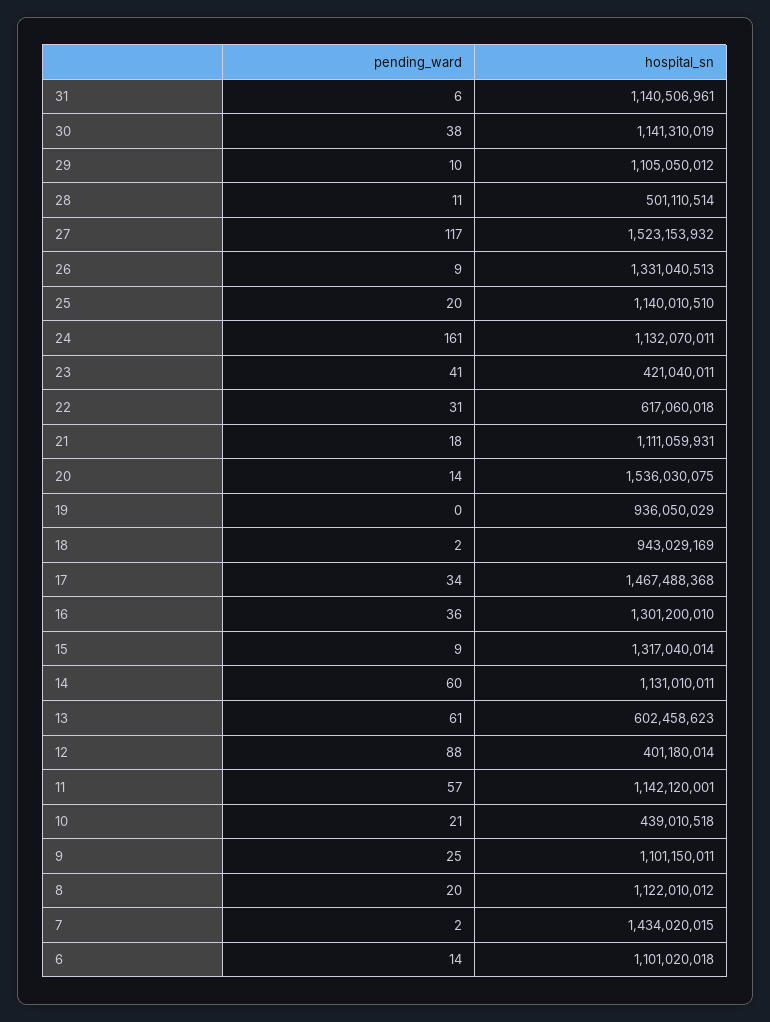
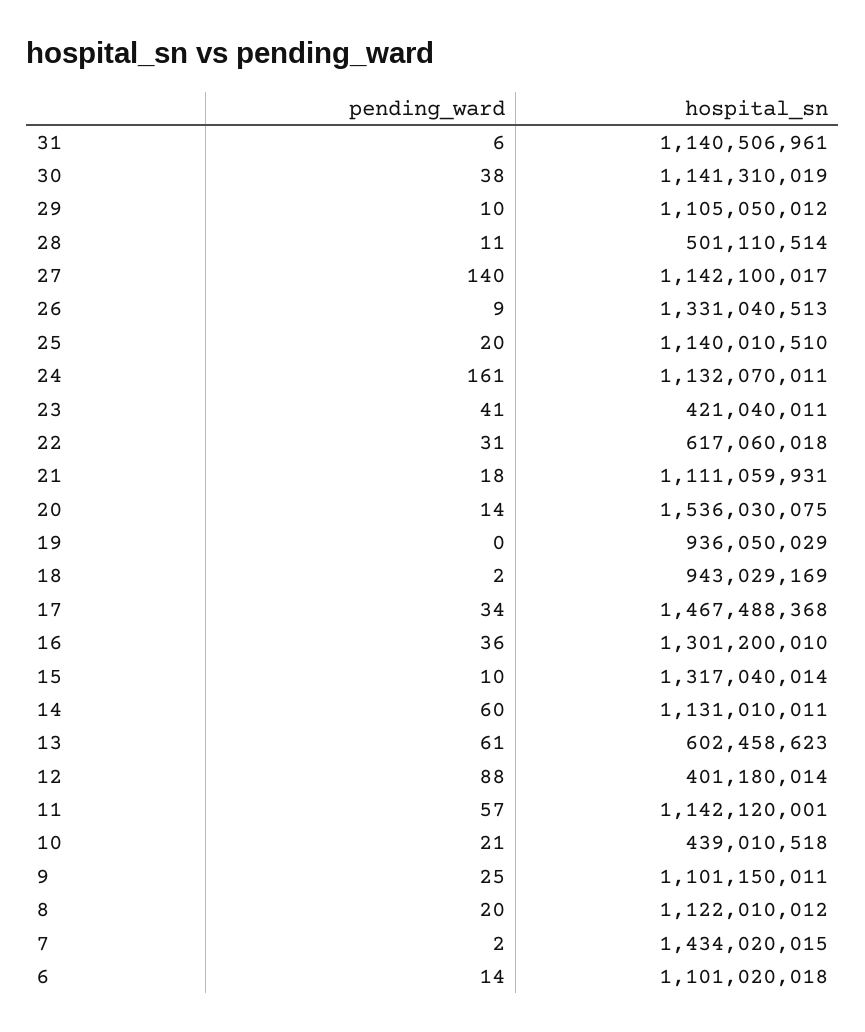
  {
    "pending_ward": {
      "31": 6,
      "30": 38,
      "29": 10,
      "28": 11,
-     "27": 117,
+     "27": 140,
      "26": 9,
      "25": 20,
      "24": 161,
      "23": 41,
      "22": 31,
      "21": 18,
      "20": 14,
      "19": 0,
      "18": 2,
      "17": 34,
      "16": 36,
-     "15": 9,
+     "15": 10,
      "14": 60,
      "13": 61,
      "12": 88,
      "11": 57,
      "10": 21,
      "9": 25,
      "8": 20,
      "7": 2,
      "6": 14
    },
    "hospital_sn": {
      "31": 1140506961,
      "30": 1141310019,
      "29": 1105050012,
      "28": 501110514,
-     "27": 1523153932,
+     "27": 1142100017,
      "26": 1331040513,
      "25": 1140010510,
      "24": 1132070011,
      "23": 421040011,
      "22": 617060018,
      "21": 1111059931,
      "20": 1536030075,
      "19": 936050029,
      "18": 943029169,
      "17": 1467488368,
      "16": 1301200010,
      "15": 1317040014,
      "14": 1131010011,
      "13": 602458623,
      "12": 401180014,
      "11": 1142120001,
      "10": 439010518,
      "9": 1101150011,
      "8": 1122010012,
      "7": 1434020015,
      "6": 1101020018
    }
  }

